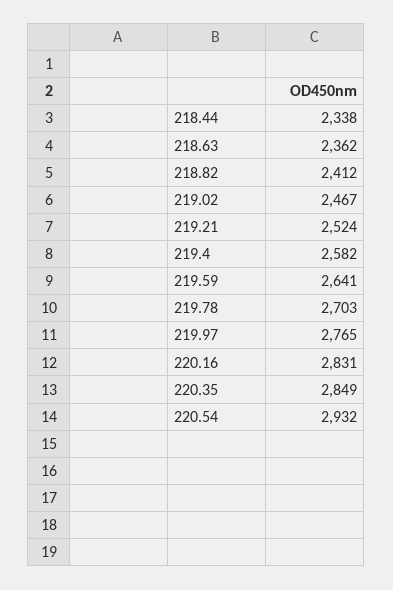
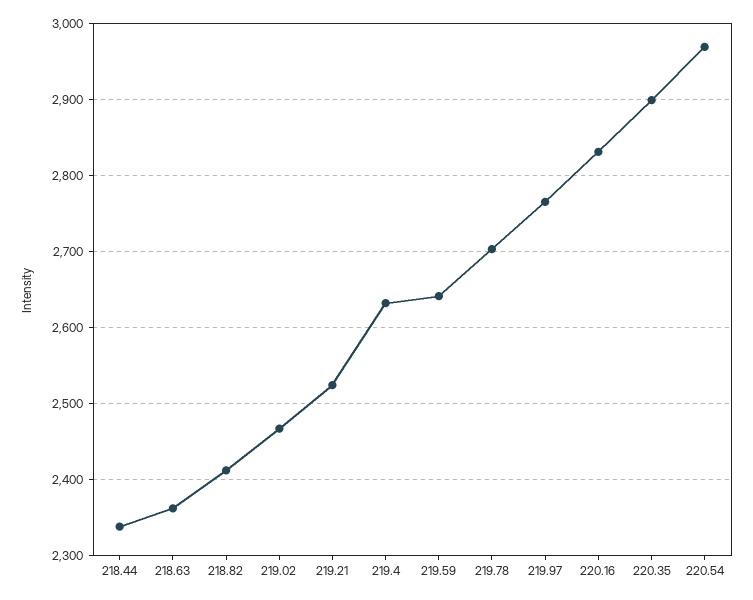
  {
    "218.44": 2338,
    "218.63": 2362,
    "218.82": 2412,
    "219.02": 2467,
    "219.21": 2524,
-   "219.4": 2582,
+   "219.4": 2630,
    "219.59": 2641,
    "219.78": 2703,
    "219.97": 2765,
    "220.16": 2831,
-   "220.35": 2849,
+   "220.35": 2900,
-   "220.54": 2932
+   "220.54": 2970
  }

